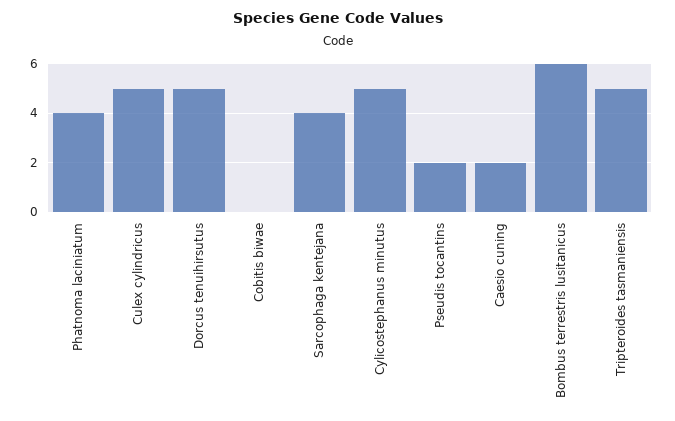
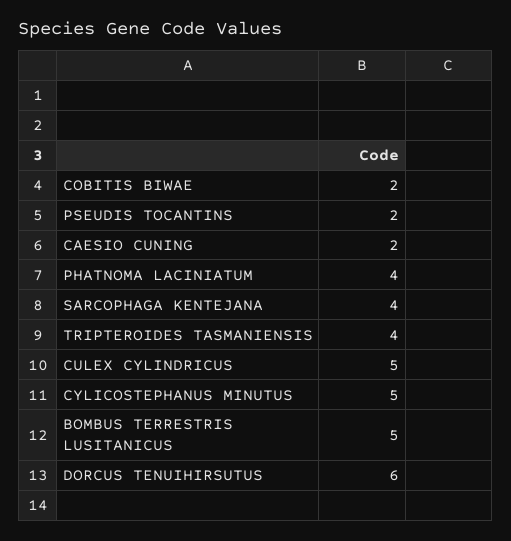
  {
    "Phatnoma laciniatum": 4,
    "Culex cylindricus": 5,
-   "Dorcus tenuihirsutus": 5,
+   "Dorcus tenuihirsutus": 6,
-   "Cobitis biwae": 0,
+   "Cobitis biwae": 2,
    "Sarcophaga kentejana": 4,
    "Cylicostephanus minutus": 5,
    "Pseudis tocantins": 2,
    "Caesio cuning": 2,
-   "Bombus terrestris lusitanicus": 6,
+   "Bombus terrestris lusitanicus": 5,
-   "Tripteroides tasmaniensis": 5
+   "Tripteroides tasmaniensis": 4
  }

